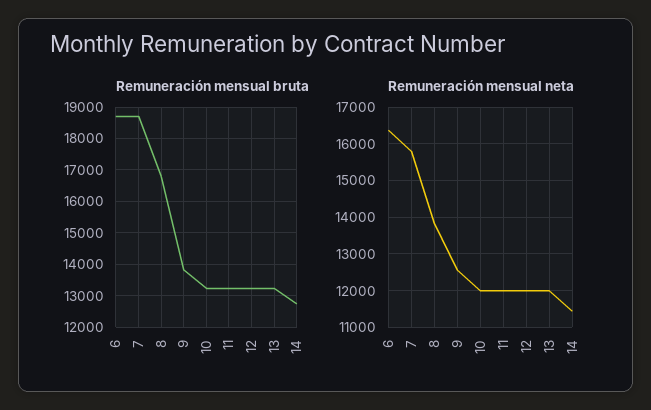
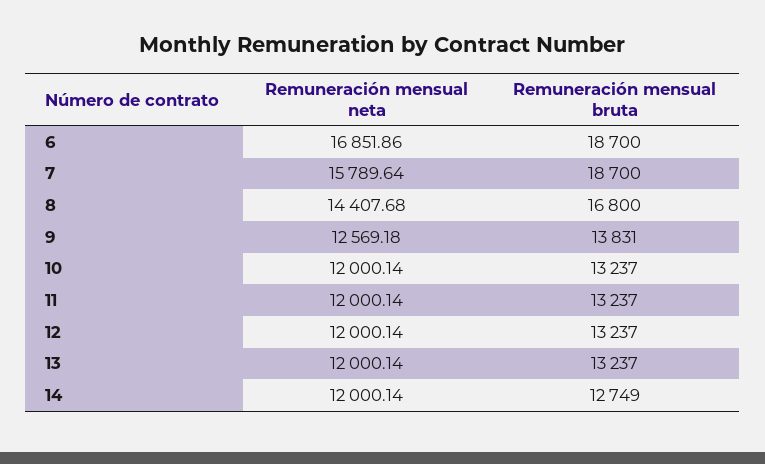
  {
    "Remuneración mensual bruta": {
      "6": 18700,
      "7": 18700,
      "8": 16800,
      "9": 13831,
      "10": 13237,
      "11": 13237,
      "12": 13237,
      "13": 13237,
      "14": 12749
    },
    "Remuneración mensual neta": {
-     "6": 16400,
+     "6": 16851.86,
      "7": 15789.64,
-     "8": 13800,
+     "8": 14407.68,
      "9": 12569.18,
      "10": 12000.14,
      "11": 12000.14,
      "12": 12000.14,
      "13": 12000.14,
-     "14": 11400
+     "14": 12000.14
    }
  }

